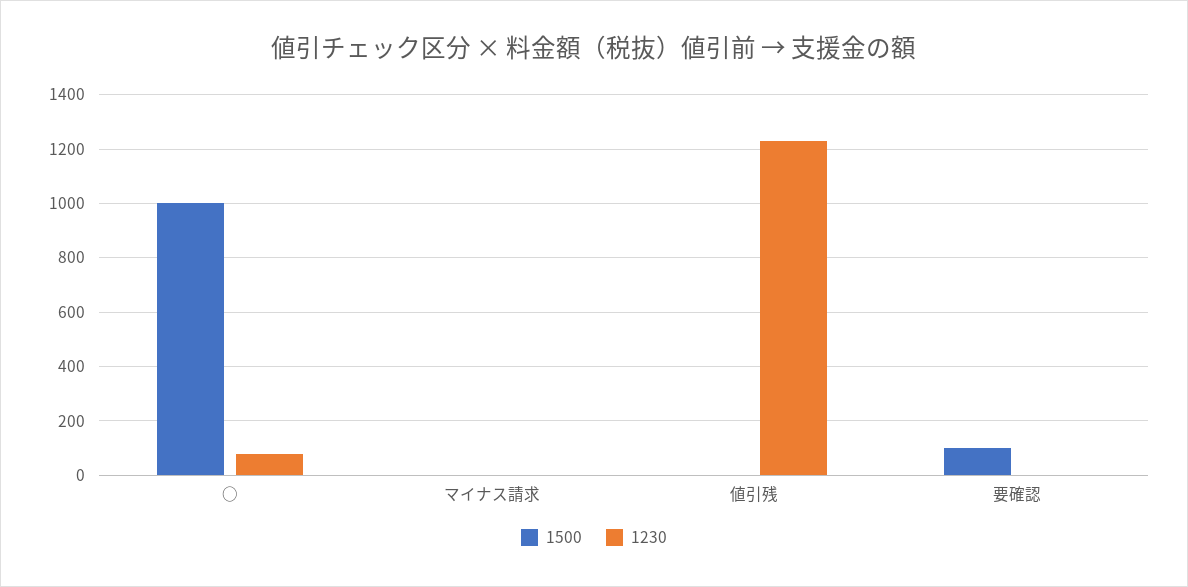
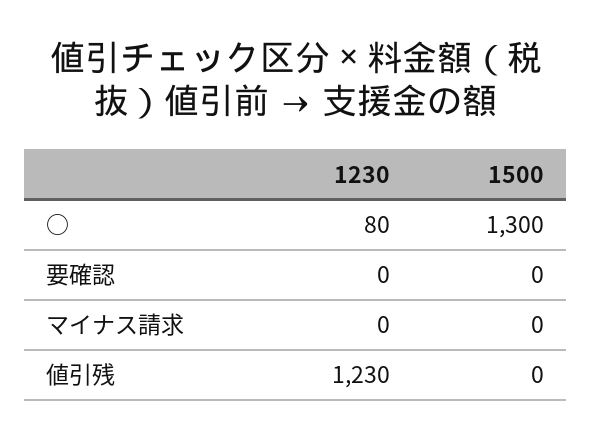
  {
    "1500": {
-     "○": 1000,
+     "○": 1300,
      "マイナス請求": 0,
      "値引残": 0,
-     "要確認": 100
+     "要確認": 0
    },
    "1230": {
      "○": 80,
      "マイナス請求": 0,
      "値引残": 1230,
      "要確認": 0
    }
  }

